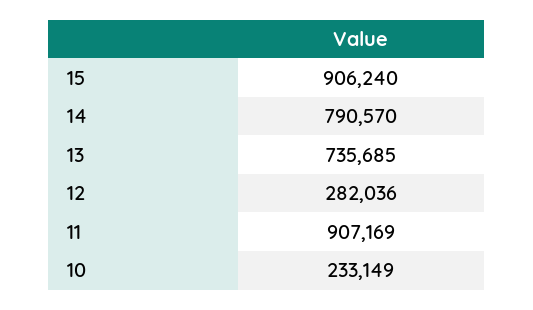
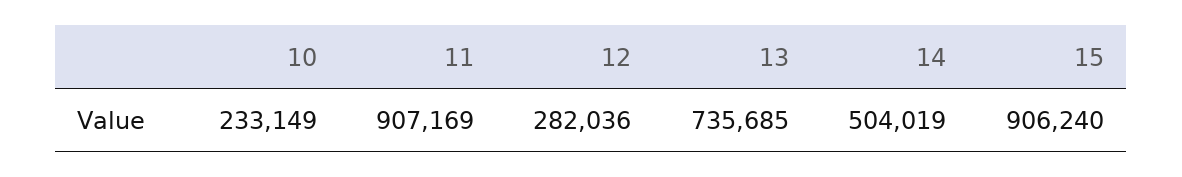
  {
    "15": 906240,
-   "14": 790570,
+   "14": 504019,
    "13": 735685,
    "12": 282036,
    "11": 907169,
    "10": 233149
  }

